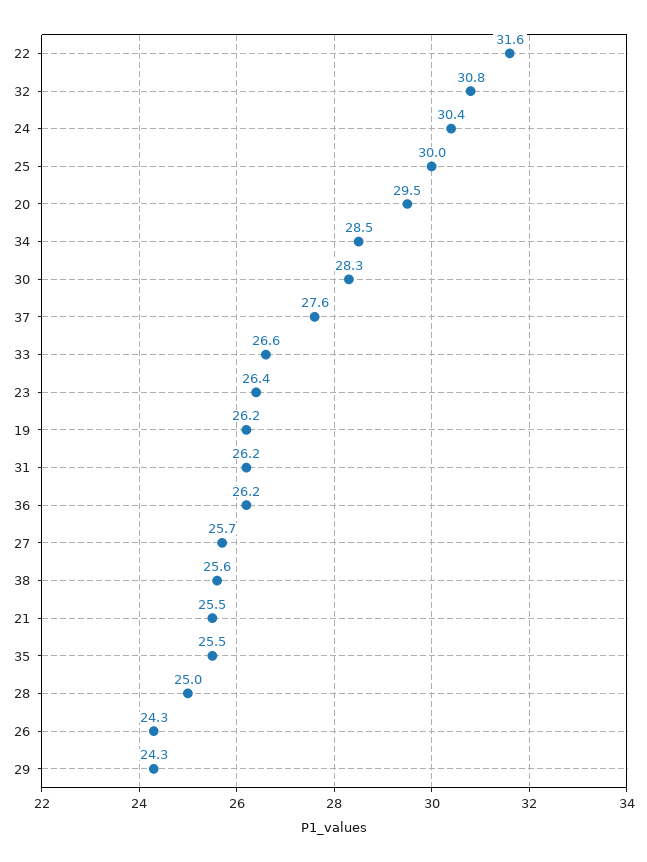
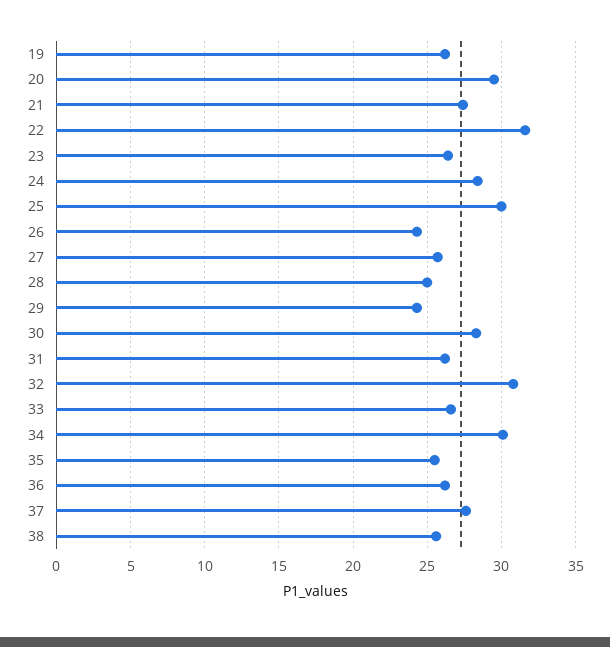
  {
    "22": 31.6,
    "32": 30.8,
-   "24": 30.4,
+   "24": 28.5,
    "25": 30,
    "20": 29.5,
-   "34": 28.5,
+   "34": 30,
    "30": 28.3,
    "37": 27.6,
    "33": 26.6,
    "23": 26.4,
    "19": 26.2,
    "31": 26.2,
    "36": 26.2,
    "27": 25.7,
    "38": 25.6,
-   "21": 25.5,
+   "21": 27.5,
    "35": 25.5,
    "28": 25,
    "26": 24.3,
    "29": 24.3
  }

